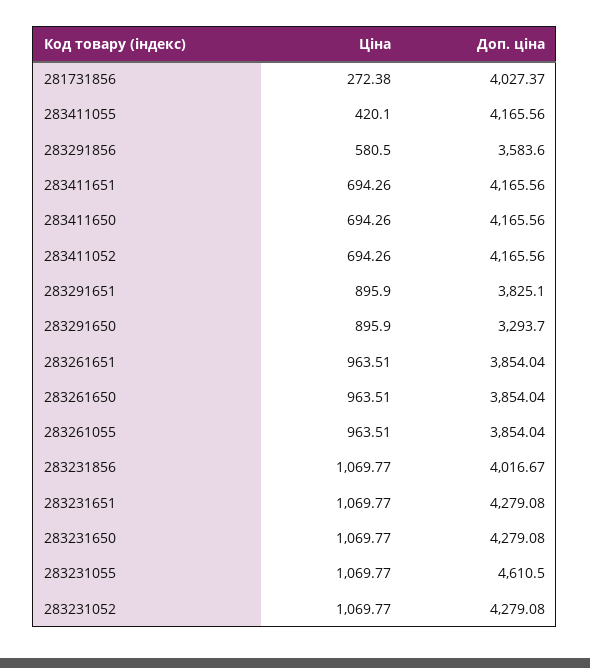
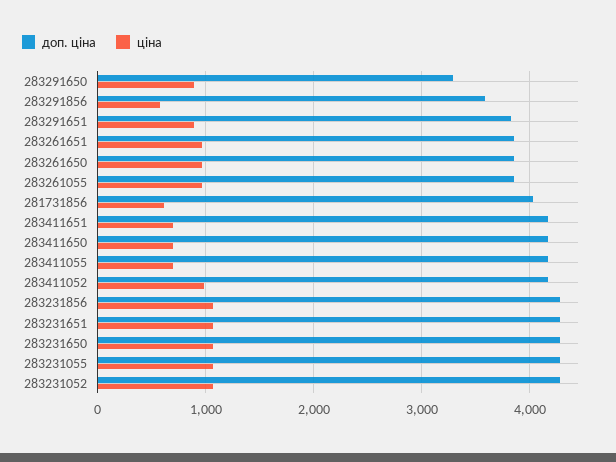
  {
    "Ціна": {
-     "281731856": 272.38,
+     "281731856": 600,
-     "283411055": 420.1,
+     "283411055": 700,
      "283291856": 580.5,
      "283411651": 694.26,
      "283411650": 694.26,
-     "283411052": 694.26,
+     "283411052": 1000,
      "283291651": 895.9,
      "283291650": 895.9,
      "283261651": 963.51,
      "283261650": 963.51,
      "283261055": 963.51,
      "283231856": 1069.77,
      "283231651": 1069.77,
      "283231650": 1069.77,
      "283231055": 1069.77,
      "283231052": 1069.77
    },
    "Доп. ціна": {
      "281731856": 4027.37,
      "283411055": 4165.56,
      "283291856": 3583.6,
      "283411651": 4165.56,
      "283411650": 4165.56,
      "283411052": 4165.56,
      "283291651": 3825.1,
      "283291650": 3293.7,
      "283261651": 3854.04,
      "283261650": 3854.04,
      "283261055": 3854.04,
-     "283231856": 4016.67,
+     "283231856": 4300,
      "283231651": 4279.08,
      "283231650": 4279.08,
-     "283231055": 4610.5,
+     "283231055": 4300,
      "283231052": 4279.08
    }
  }

